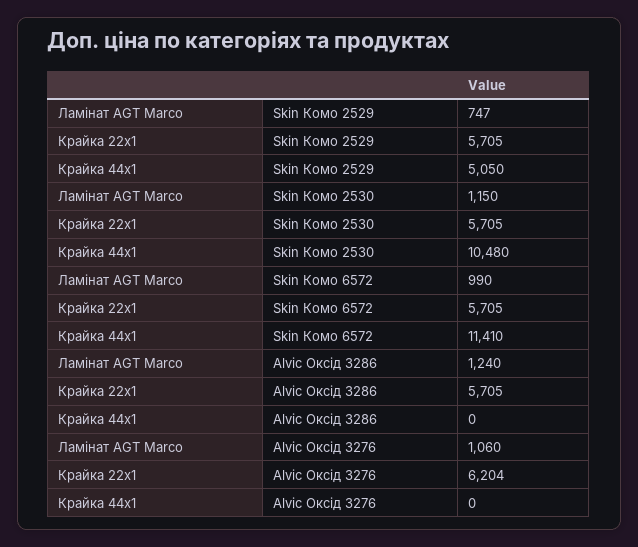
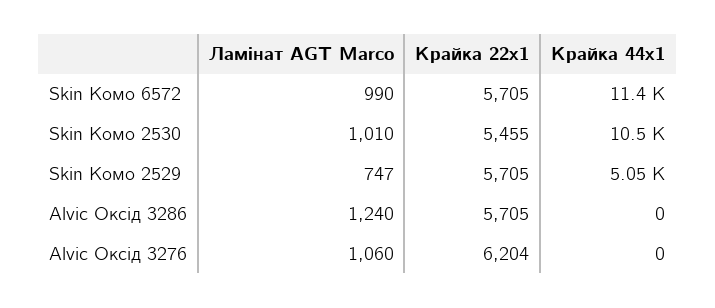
  {
    "Ламінат AGT Marco": {
      "Skin Комо 2529": 747,
-     "Skin Комо 2530": 1150,
+     "Skin Комо 2530": 1010,
      "Skin Комо 6572": 990,
      "Alvic Оксід 3286": 1240,
      "Alvic Оксід 3276": 1060
    },
    "Крайка 22x1": {
      "Skin Комо 2529": 5705,
-     "Skin Комо 2530": 5705,
+     "Skin Комо 2530": 5455,
      "Skin Комо 6572": 5705,
      "Alvic Оксід 3286": 5705,
      "Alvic Оксід 3276": 6204
    },
    "Крайка 44x1": {
      "Skin Комо 2529": 5050,
      "Skin Комо 2530": 10480,
      "Skin Комо 6572": 11410,
      "Alvic Оксід 3286": 0,
      "Alvic Оксід 3276": 0
    }
  }

